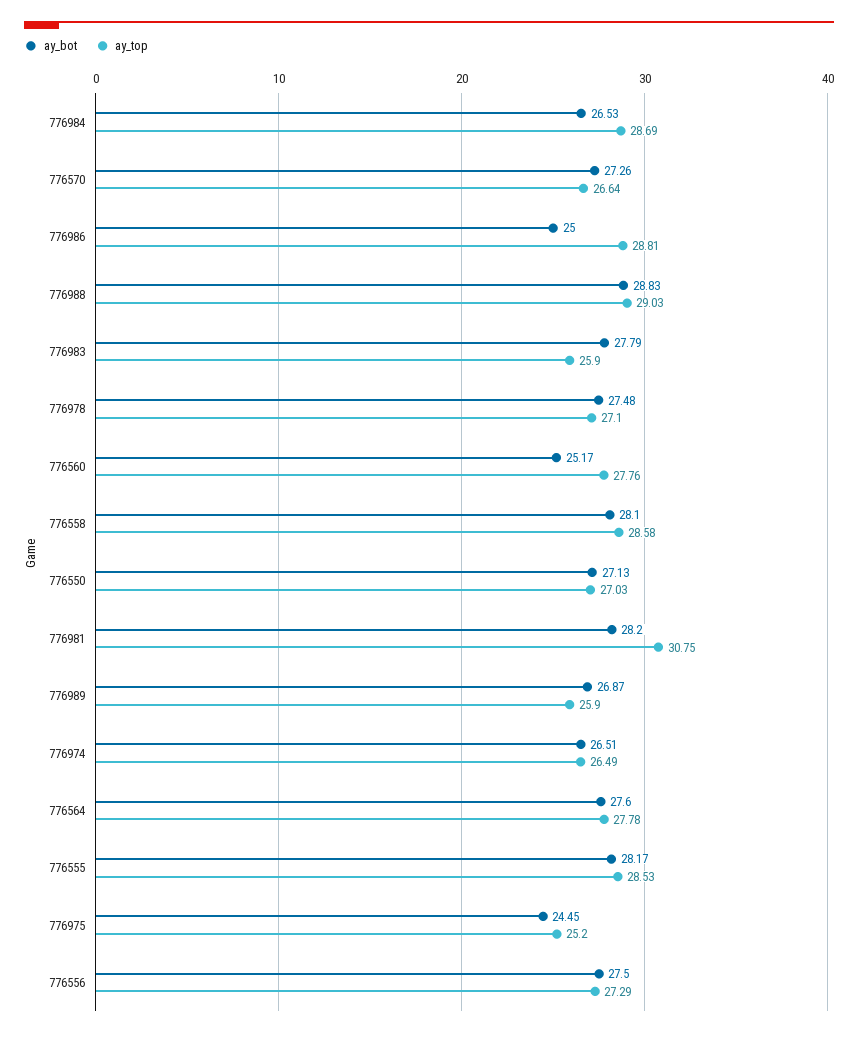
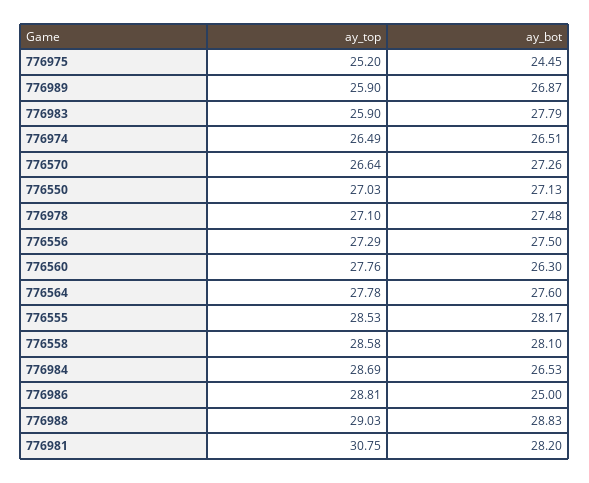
  {
    "ay_bot": {
      "776984": 26.53,
      "776570": 27.26,
      "776986": 25,
      "776988": 28.83,
      "776983": 27.79,
      "776978": 27.48,
-     "776560": 25.17,
+     "776560": 26.3,
      "776558": 28.1,
      "776550": 27.13,
      "776981": 28.2,
      "776989": 26.87,
      "776974": 26.51,
      "776564": 27.6,
      "776555": 28.17,
      "776975": 24.45,
      "776556": 27.5
    },
    "ay_top": {
      "776984": 28.69,
      "776570": 26.64,
      "776986": 28.81,
      "776988": 29.03,
      "776983": 25.9,
      "776978": 27.1,
      "776560": 27.76,
      "776558": 28.58,
      "776550": 27.03,
      "776981": 30.75,
      "776989": 25.9,
      "776974": 26.49,
      "776564": 27.78,
      "776555": 28.53,
      "776975": 25.2,
      "776556": 27.29
    }
  }

